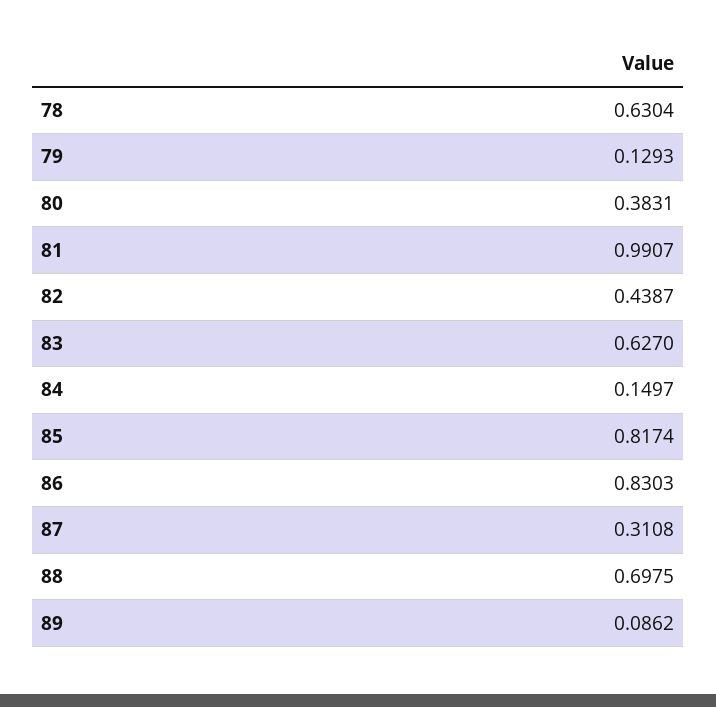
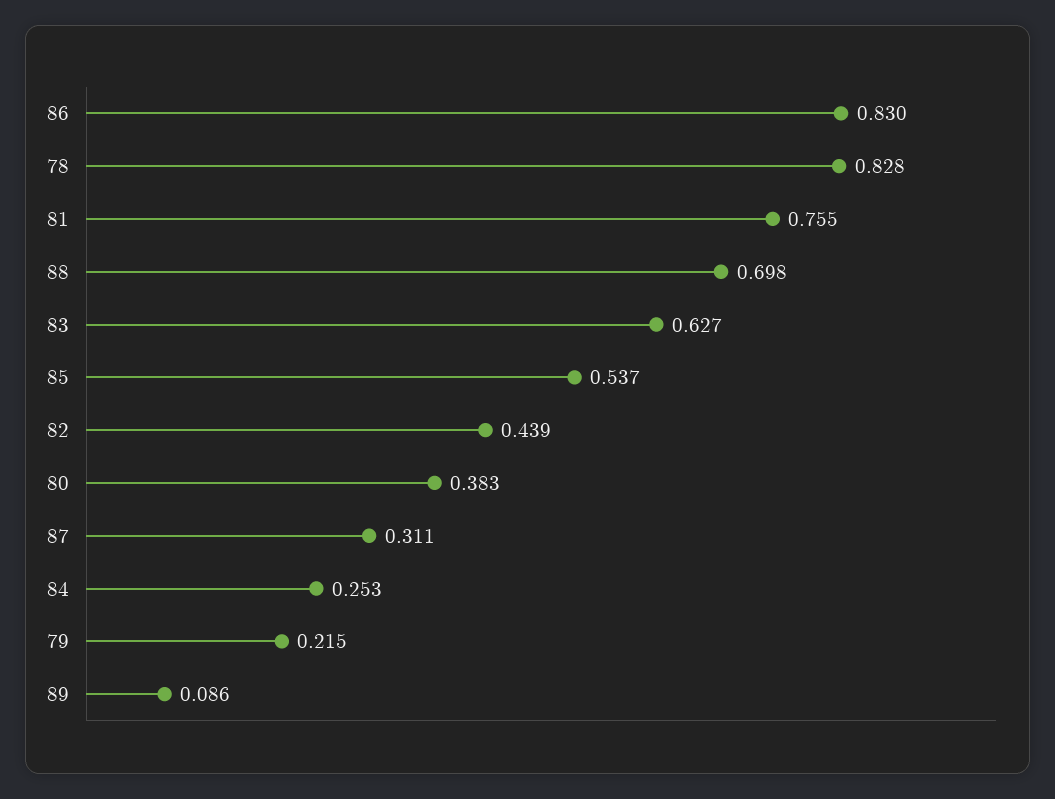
  {
-   "78": 0.6304,
+   "78": 0.828,
-   "79": 0.1293,
+   "79": 0.215,
    "80": 0.3831,
-   "81": 0.9907,
+   "81": 0.755,
    "82": 0.4387,
    "83": 0.627,
-   "84": 0.1497,
+   "84": 0.253,
-   "85": 0.8174,
+   "85": 0.537,
    "86": 0.8303,
    "87": 0.3108,
    "88": 0.6975,
    "89": 0.0862
  }

